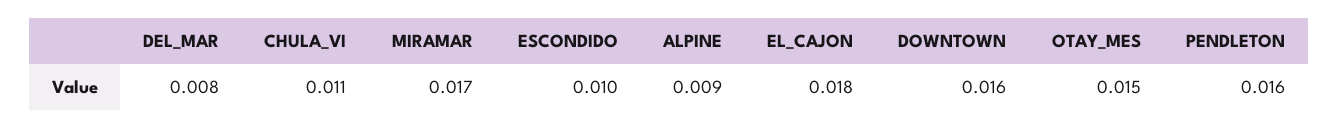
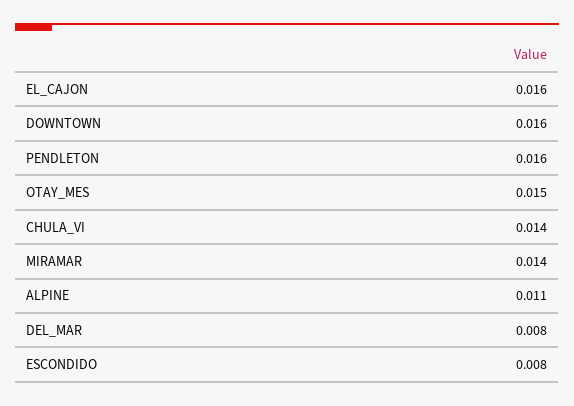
  {
    "DEL_MAR": 0.008,
-   "CHULA_VI": 0.011,
+   "CHULA_VI": 0.014,
-   "MIRAMAR": 0.017,
+   "MIRAMAR": 0.014,
-   "ESCONDIDO": 0.01,
+   "ESCONDIDO": 0.008,
-   "ALPINE": 0.009,
+   "ALPINE": 0.011,
-   "EL_CAJON": 0.018,
+   "EL_CAJON": 0.016,
    "DOWNTOWN": 0.016,
    "OTAY_MES": 0.015,
    "PENDLETON": 0.016
  }

